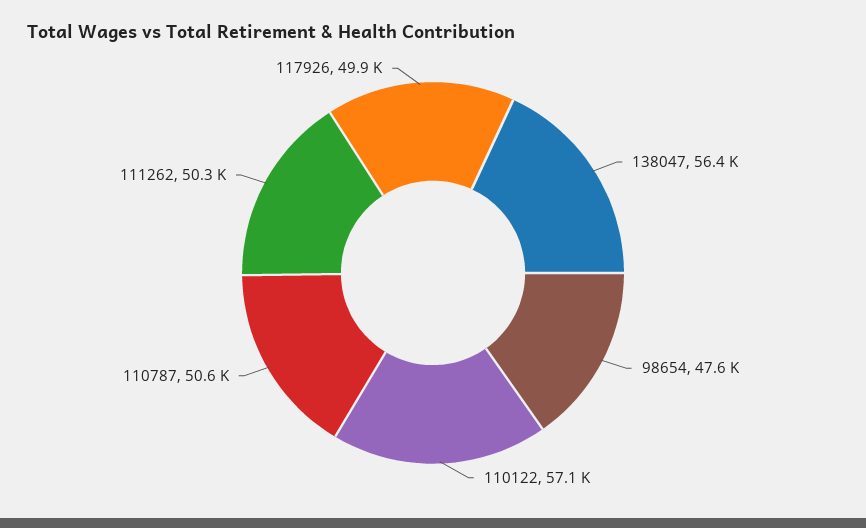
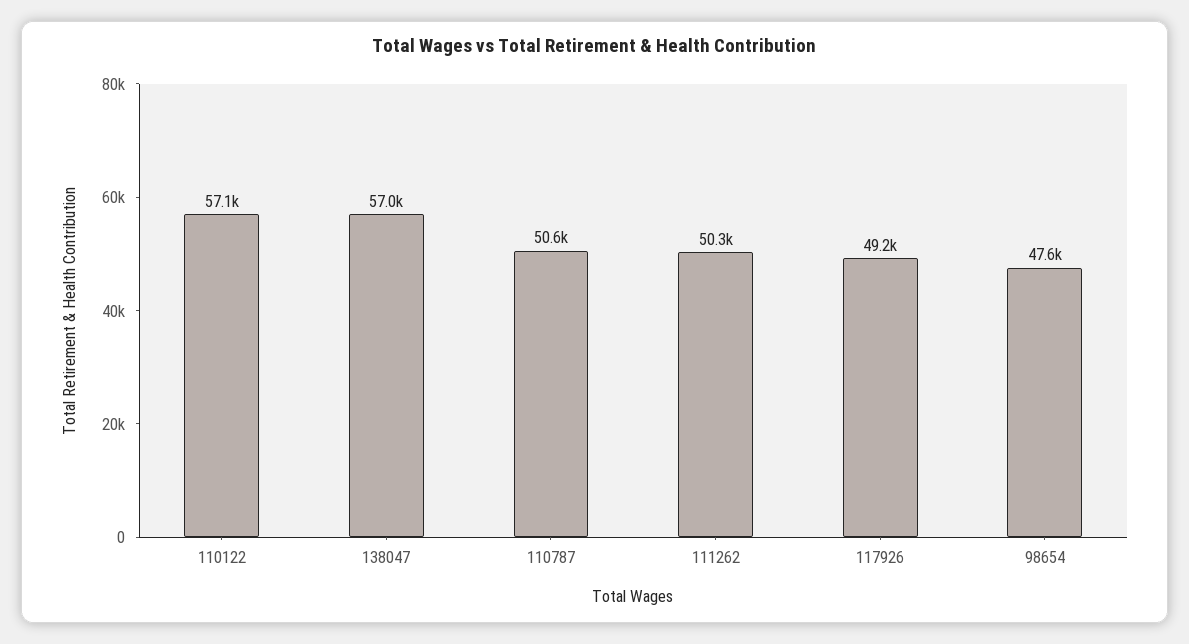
  {
-   "138047": 56400,
+   "138047": 57000,
    "98654": 47600,
    "110122": 57100,
    "110787": 50600,
    "111262": 50300,
-   "117926": 49900
+   "117926": 49200
  }

